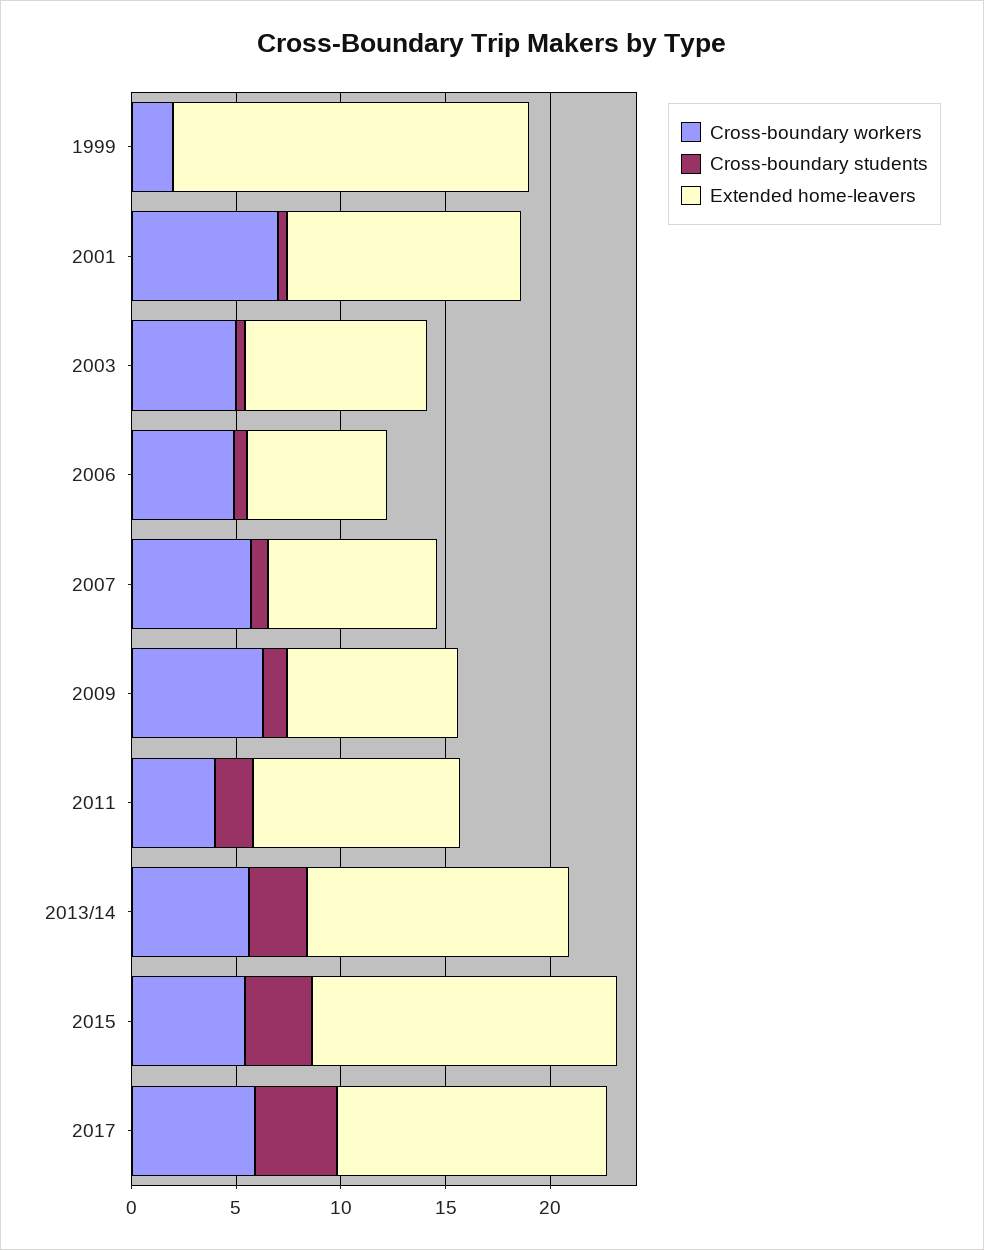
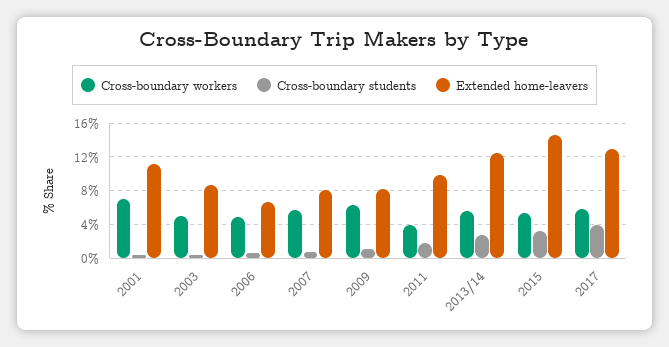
  {
    "Cross-boundary workers": {
-     "1999": 2,
      "2001": 7,
      "2003": 5,
      "2006": 5,
      "2007": 6,
      "2009": 6,
      "2011": 4,
      "2013/14": 6,
      "2015": 5,
      "2017": 6
    },
    "Cross-boundary students": {
-     "1999": 0,
      "2001": 0,
      "2003": 0,
      "2006": 1,
      "2007": 1,
      "2009": 1,
      "2011": 2,
      "2013/14": 3,
      "2015": 3,
      "2017": 4
    },
    "Extended home-leavers": {
-     "1999": 17,
      "2001": 11,
      "2003": 9,
      "2006": 7,
      "2007": 8,
      "2009": 8,
      "2011": 10,
      "2013/14": 13,
      "2015": 15,
      "2017": 13
    }
  }

